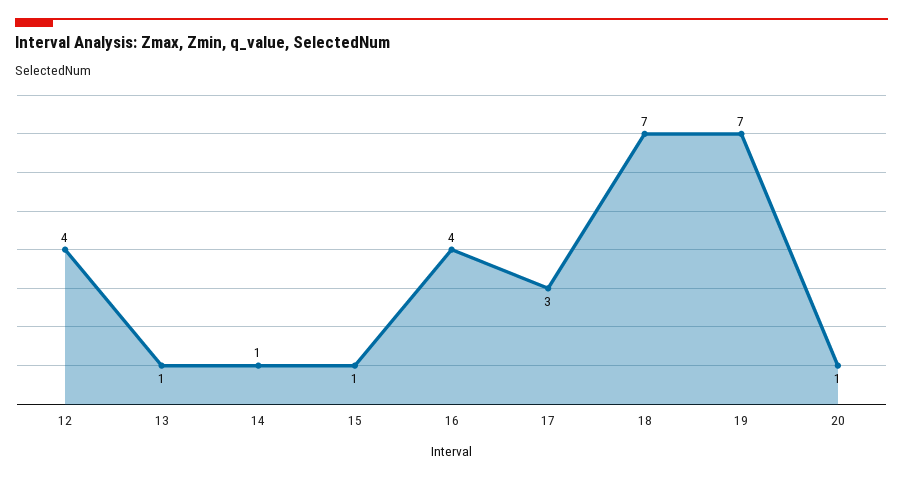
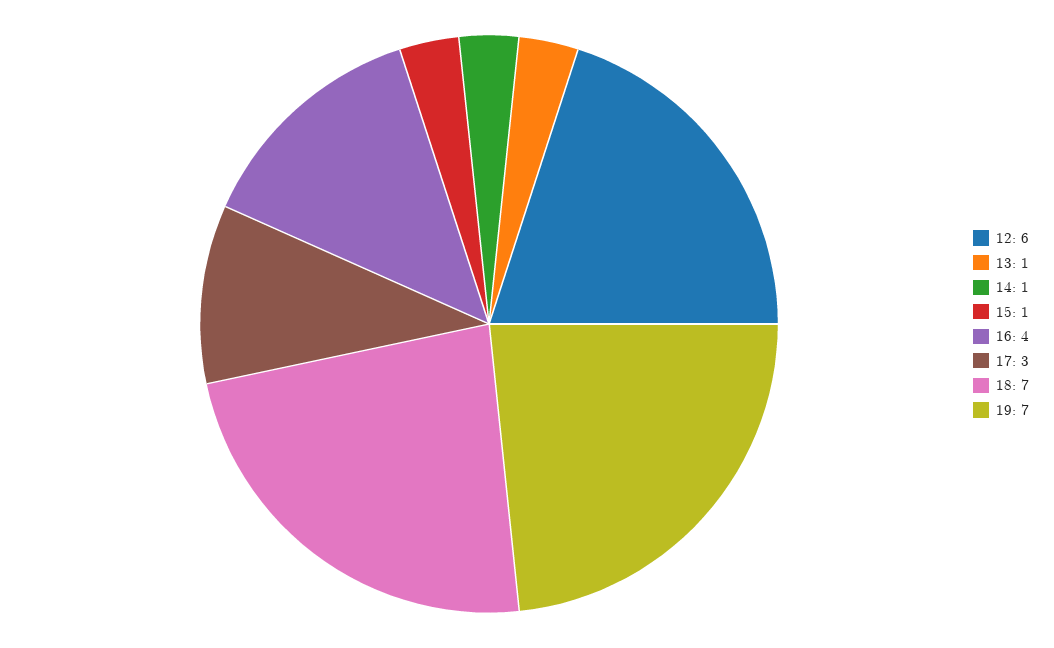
  {
-   "12": 4,
+   "12": 6,
    "13": 1,
    "14": 1,
    "15": 1,
    "16": 4,
    "17": 3,
    "18": 7,
-   "19": 7,
+   "19": 7
-   "20": 1
  }

